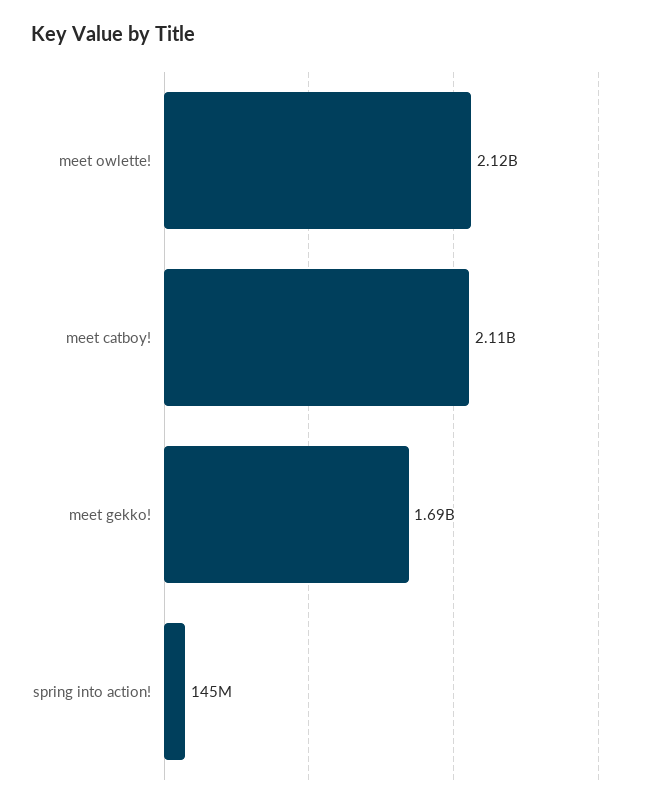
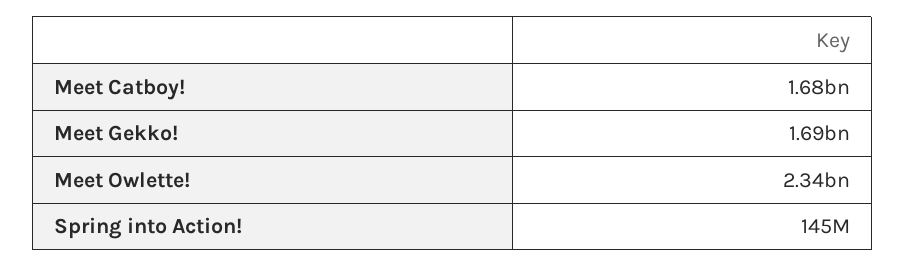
  {
-   "meet owlette!": 2120000000,
+   "meet owlette!": 2340000000,
-   "meet catboy!": 2110000000,
+   "meet catboy!": 1680000000,
    "meet gekko!": 1690000000,
    "spring into action!": 145000000
  }

